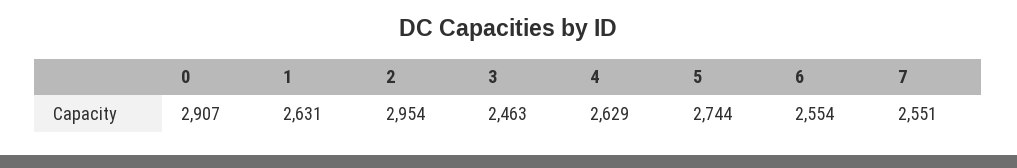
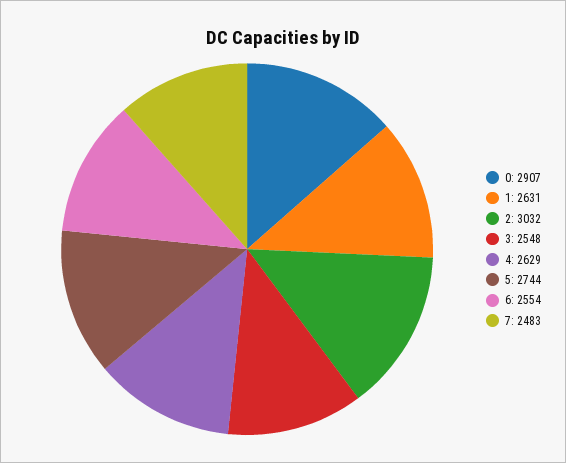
  {
    "0": 2907,
    "1": 2631,
-   "2": 2954,
+   "2": 3032,
-   "3": 2463,
+   "3": 2548,
    "4": 2629,
    "5": 2744,
    "6": 2554,
-   "7": 2551
+   "7": 2483
  }

